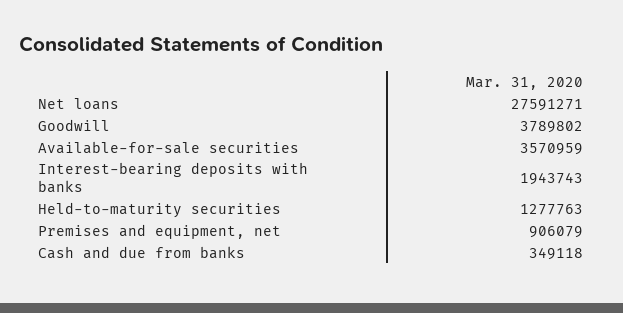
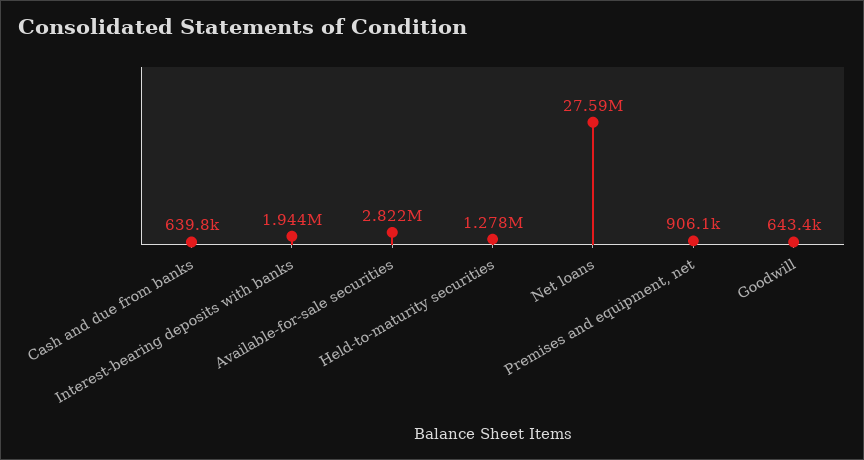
  {
    "Net loans": 27591271,
-   "Goodwill": 3789802,
+   "Goodwill": 643400,
-   "Available-for-sale securities": 3570959,
+   "Available-for-sale securities": 2822000,
    "Interest-bearing deposits with banks": 1943743,
    "Held-to-maturity securities": 1277763,
    "Premises and equipment, net": 906079,
-   "Cash and due from banks": 349118
+   "Cash and due from banks": 639800
  }

